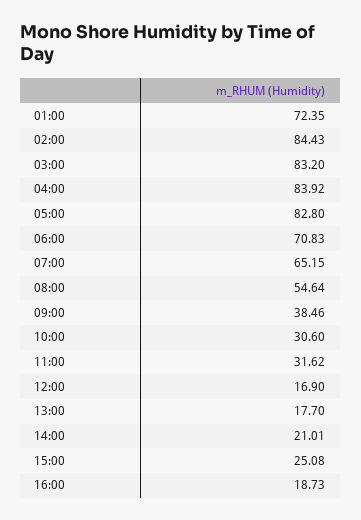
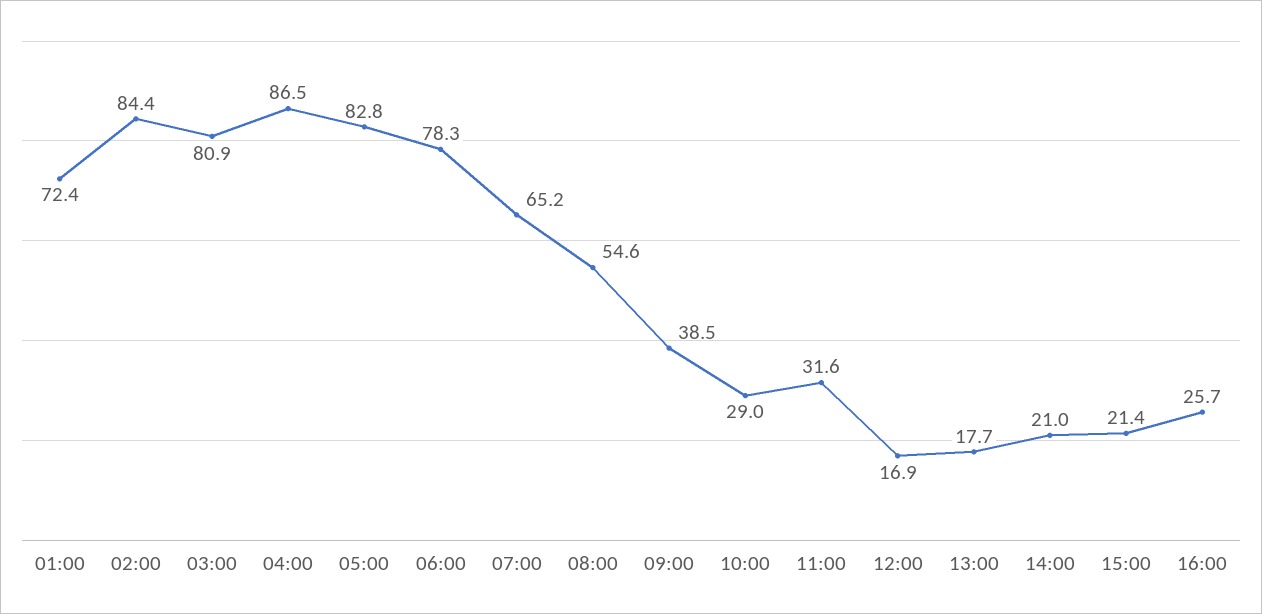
  {
    "01:00": 72.35,
    "02:00": 84.43,
-   "03:00": 83.2,
+   "03:00": 80.9,
-   "04:00": 83.92,
+   "04:00": 86.5,
    "05:00": 82.8,
-   "06:00": 70.83,
+   "06:00": 78.3,
    "07:00": 65.15,
    "08:00": 54.64,
    "09:00": 38.46,
-   "10:00": 30.6,
+   "10:00": 29,
    "11:00": 31.62,
    "12:00": 16.9,
    "13:00": 17.7,
    "14:00": 21.01,
-   "15:00": 25.08,
+   "15:00": 21.4,
-   "16:00": 18.73
+   "16:00": 25.7
  }

